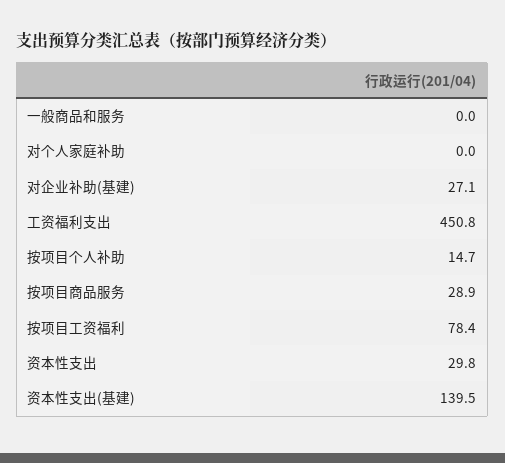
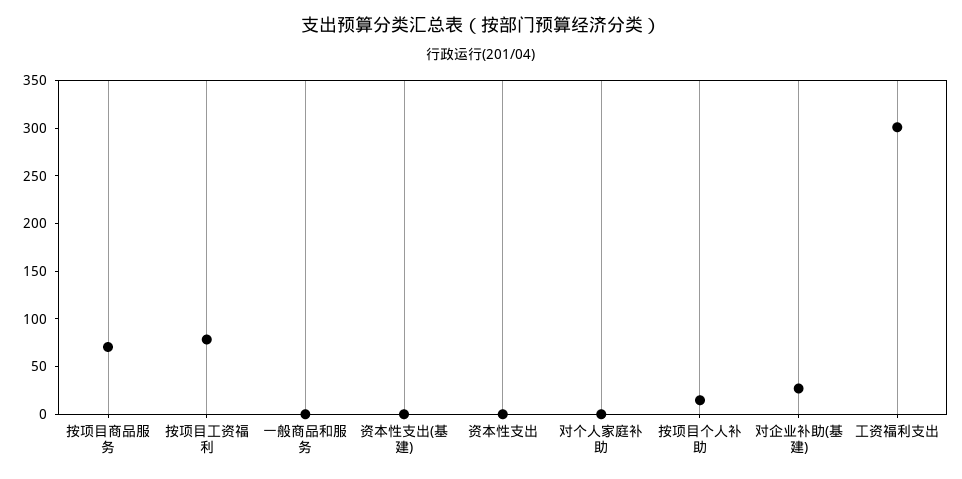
  {
    "一般商品和服务": 0,
    "对个人家庭补助": 0,
    "对企业补助(基建)": 27.1,
-   "工资福利支出": 450.8,
+   "工资福利支出": 300,
    "按项目个人补助": 14.7,
-   "按项目商品服务": 28.9,
+   "按项目商品服务": 70,
    "按项目工资福利": 78.4,
-   "资本性支出": 29.8,
+   "资本性支出": 0,
-   "资本性支出(基建)": 139.5
+   "资本性支出(基建)": 0
  }

